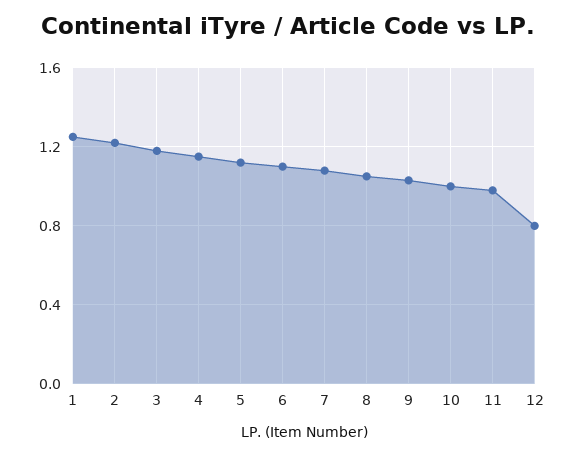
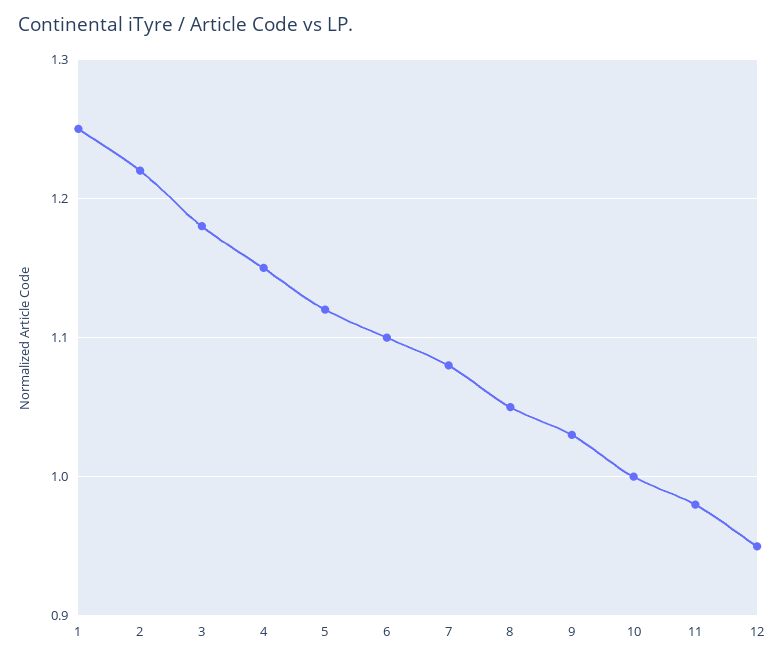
  {
    "1": 1.25,
    "2": 1.22,
    "3": 1.18,
    "4": 1.15,
    "5": 1.12,
    "6": 1.1,
    "7": 1.08,
    "8": 1.05,
    "9": 1.03,
    "10": 1,
    "11": 0.98,
-   "12": 0.8
+   "12": 0.95
  }

